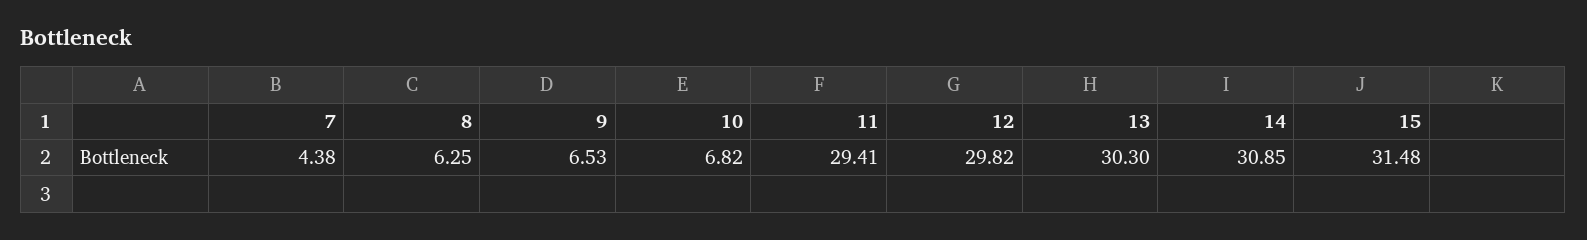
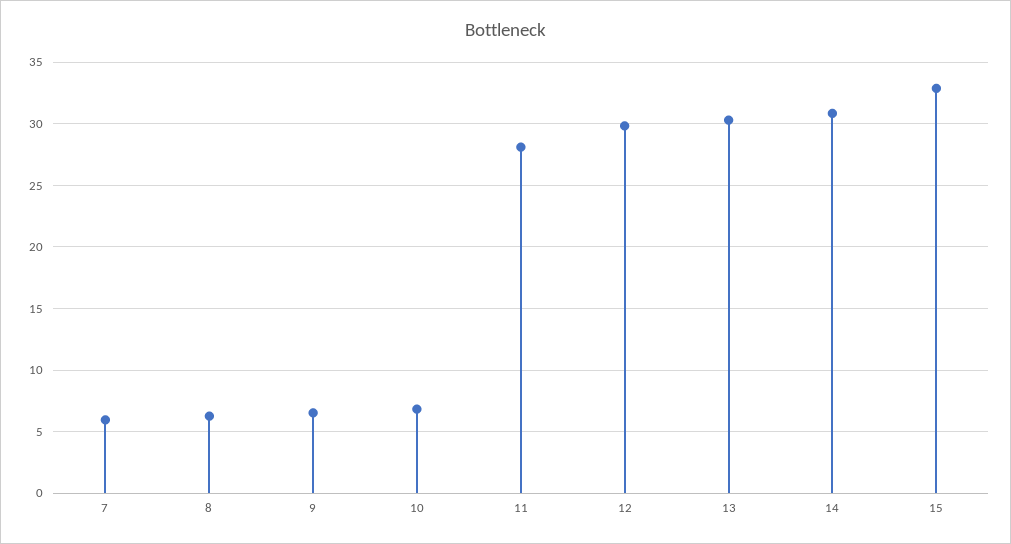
  {
-   "7": 4.38,
+   "7": 6,
    "8": 6.25,
    "9": 6.53,
    "10": 6.82,
-   "11": 29.41,
+   "11": 28,
    "12": 29.82,
    "13": 30.3,
    "14": 30.85,
-   "15": 31.48
+   "15": 33
  }

